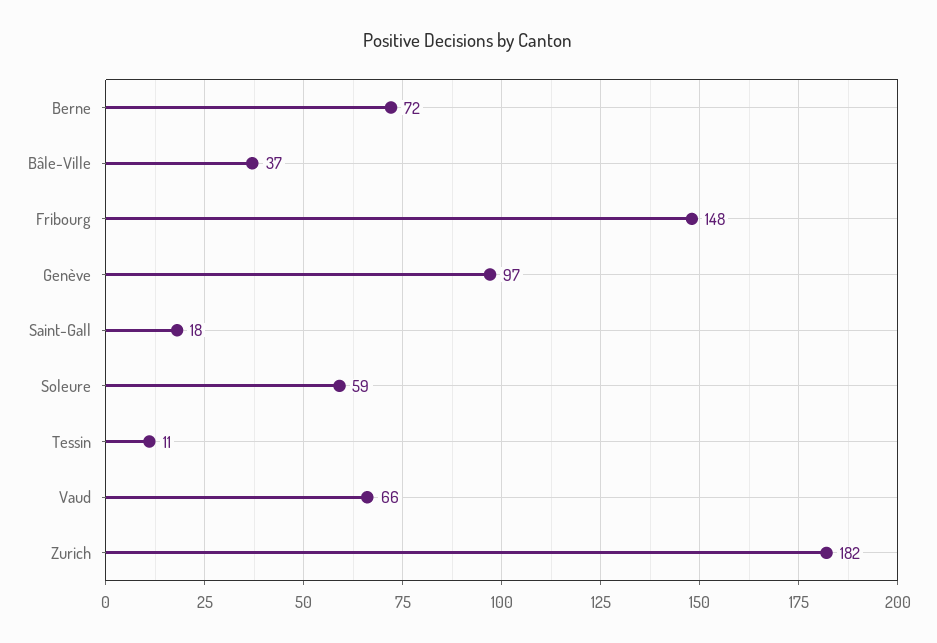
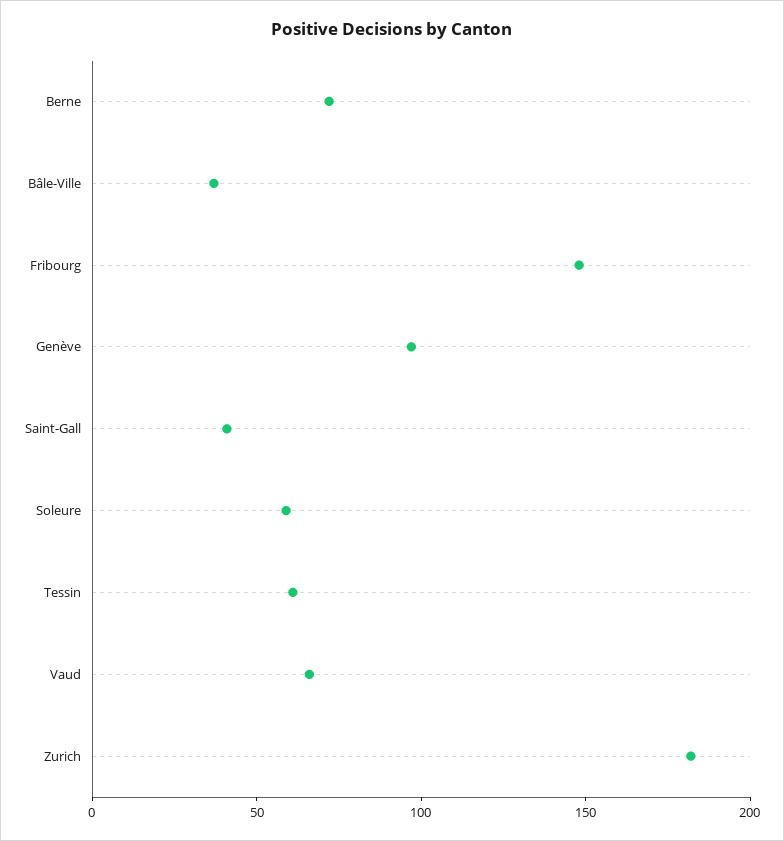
  {
    "Berne": 72,
    "Bâle-Ville": 37,
    "Fribourg": 148,
    "Genève": 97,
-   "Saint-Gall": 18,
+   "Saint-Gall": 40,
    "Soleure": 59,
-   "Tessin": 11,
+   "Tessin": 60,
    "Vaud": 66,
    "Zurich": 182
  }

